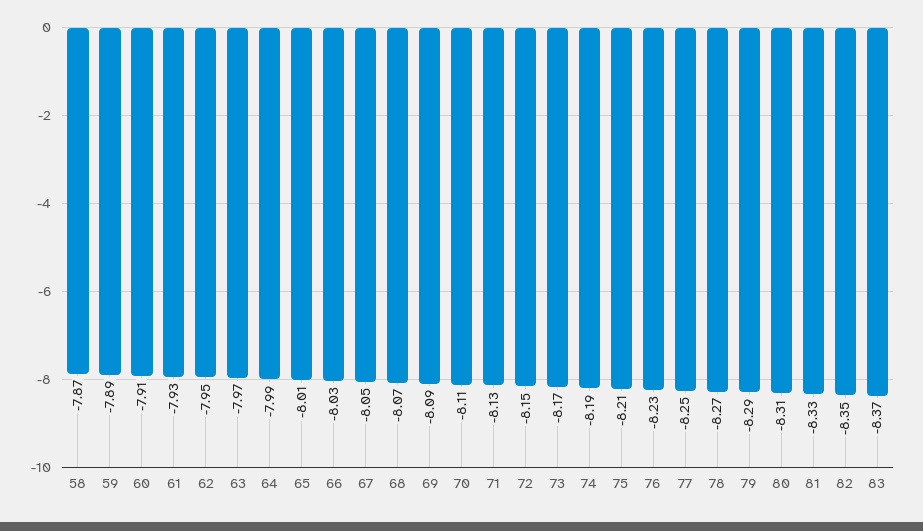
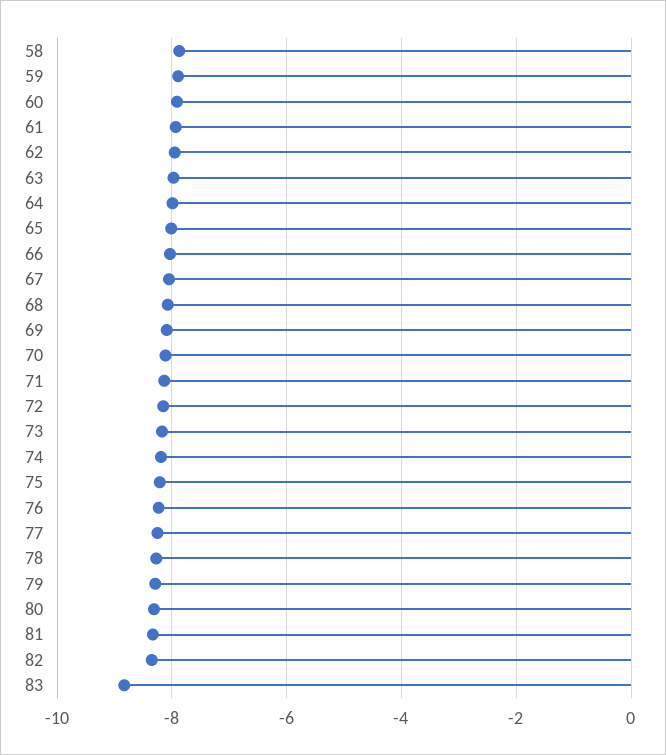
  {
    "58": -7.87,
    "59": -7.89,
    "60": -7.91,
    "61": -7.93,
    "62": -7.95,
    "63": -7.97,
    "64": -7.99,
    "65": -8.01,
    "66": -8.03,
    "67": -8.05,
    "68": -8.07,
    "69": -8.09,
    "70": -8.11,
    "71": -8.13,
    "72": -8.15,
    "73": -8.17,
    "74": -8.19,
    "75": -8.21,
    "76": -8.23,
    "77": -8.25,
    "78": -8.27,
    "79": -8.29,
    "80": -8.31,
    "81": -8.33,
    "82": -8.35,
-   "83": -8.37
+   "83": -8.8
  }

